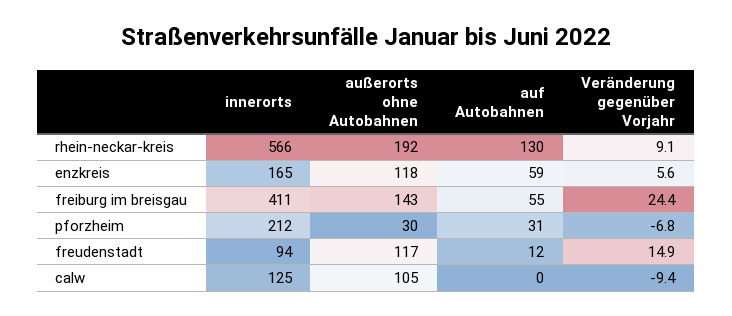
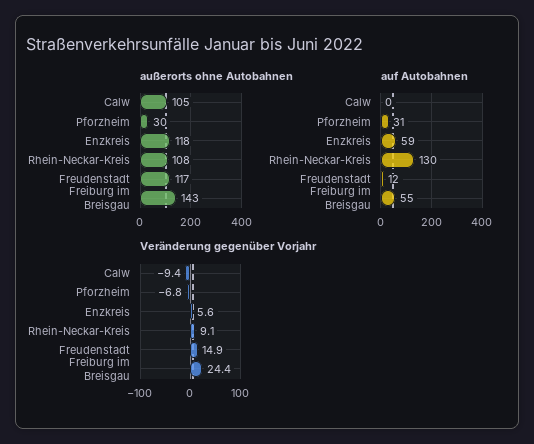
  {
-   "innerorts": {
-     "rhein-neckar-kreis": 566,
-     "enzkreis": 165,
-     "freiburg im breisgau": 411,
-     "pforzheim": 212,
-     "freudenstadt": 94,
-     "calw": 125
-   },
    "außerorts ohne Autobahnen": {
-     "rhein-neckar-kreis": 192,
+     "rhein-neckar-kreis": 108,
      "enzkreis": 118,
      "freiburg im breisgau": 143,
      "pforzheim": 30,
      "freudenstadt": 117,
      "calw": 105
    },
    "auf Autobahnen": {
      "rhein-neckar-kreis": 130,
      "enzkreis": 59,
      "freiburg im breisgau": 55,
      "pforzheim": 31,
      "freudenstadt": 12,
      "calw": 0
    },
    "Veränderung gegenüber Vorjahr": {
      "rhein-neckar-kreis": 9.1,
      "enzkreis": 5.6,
      "freiburg im breisgau": 24.4,
      "pforzheim": -6.8,
      "freudenstadt": 14.9,
      "calw": -9.4
    }
  }

